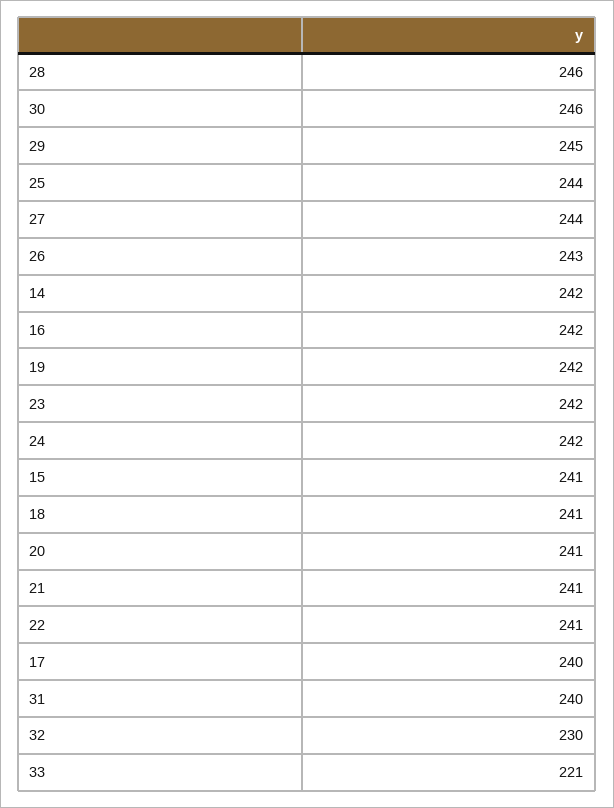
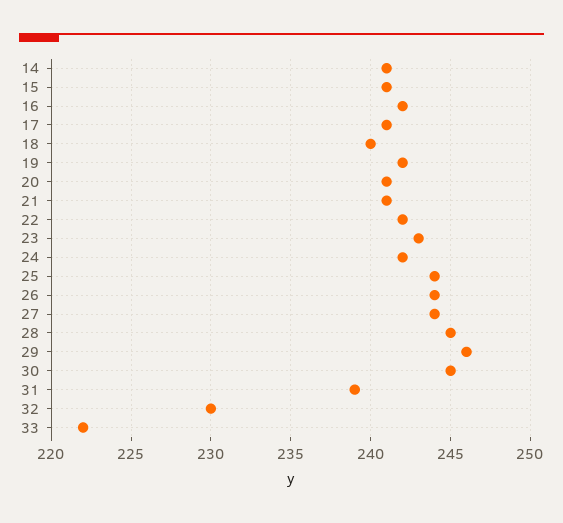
  {
-   "28": 246,
+   "28": 245,
-   "30": 246,
+   "30": 245,
-   "29": 245,
+   "29": 246,
    "25": 244,
    "27": 244,
-   "26": 243,
+   "26": 244,
-   "14": 242,
+   "14": 241,
    "16": 242,
    "19": 242,
-   "23": 242,
+   "23": 243,
    "24": 242,
    "15": 241,
-   "18": 241,
+   "18": 240,
    "20": 241,
    "21": 241,
-   "22": 241,
+   "22": 242,
-   "17": 240,
+   "17": 241,
-   "31": 240,
+   "31": 239,
    "32": 230,
-   "33": 221
+   "33": 222
  }

